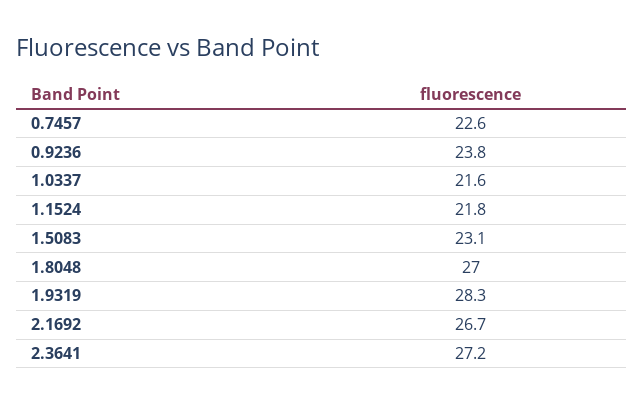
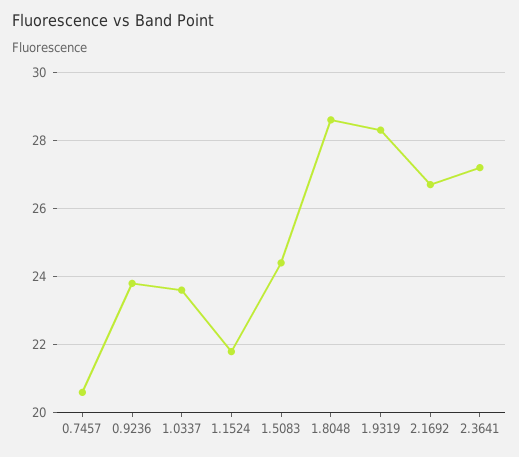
  {
-   "0.7457": 22.6,
+   "0.7457": 20.5,
    "0.9236": 23.8,
-   "1.0337": 21.6,
+   "1.0337": 23.5,
    "1.1524": 21.8,
-   "1.5083": 23.1,
+   "1.5083": 24.5,
-   "1.8048": 27,
+   "1.8048": 28.5,
    "1.9319": 28.3,
    "2.1692": 26.7,
    "2.3641": 27.2
  }

